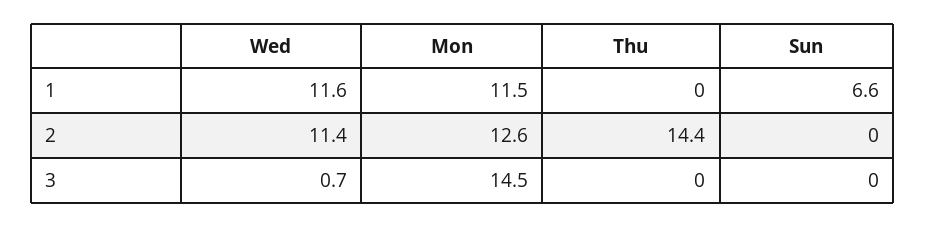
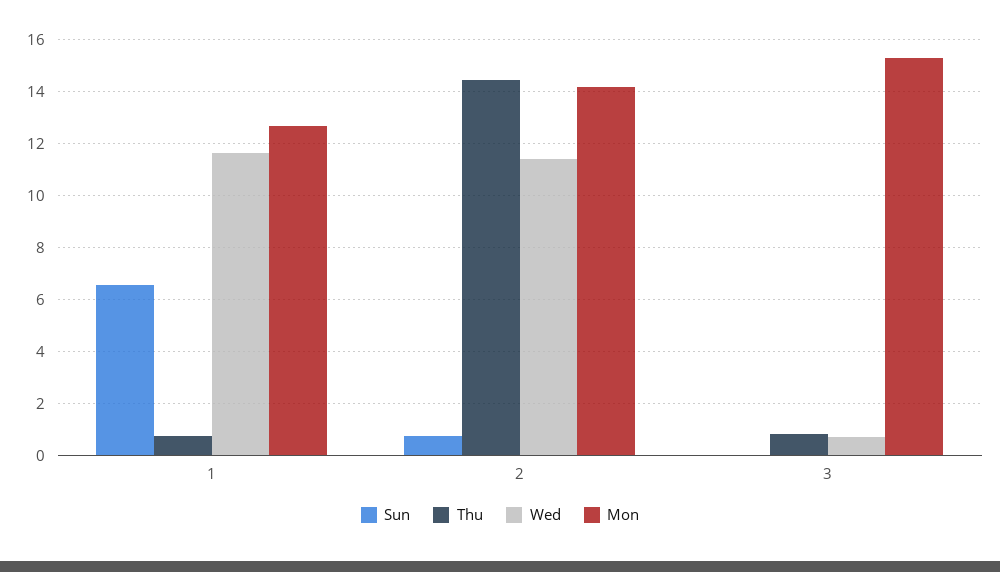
  {
    "Wed": {
      "1": 11.6,
      "2": 11.4,
      "3": 0.7
    },
    "Mon": {
-     "1": 11.5,
+     "1": 12.75,
-     "2": 12.6,
+     "2": 14.25,
-     "3": 14.5
+     "3": 15.25
    },
    "Thu": {
-     "1": 0,
+     "1": 0.75,
      "2": 14.4,
-     "3": 0
+     "3": 0.75
    },
    "Sun": {
      "1": 6.6,
-     "2": 0,
+     "2": 0.75,
      "3": 0
    }
  }

